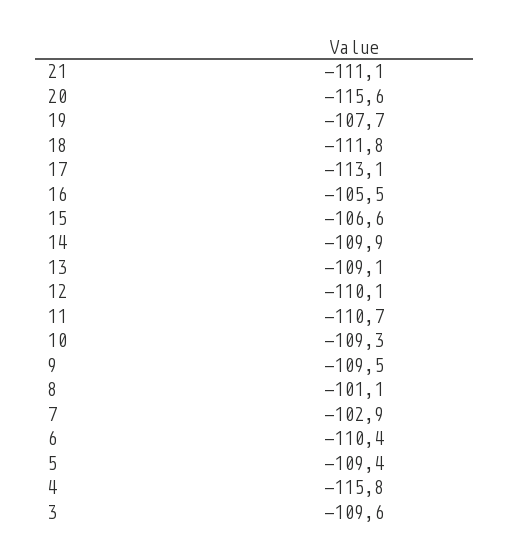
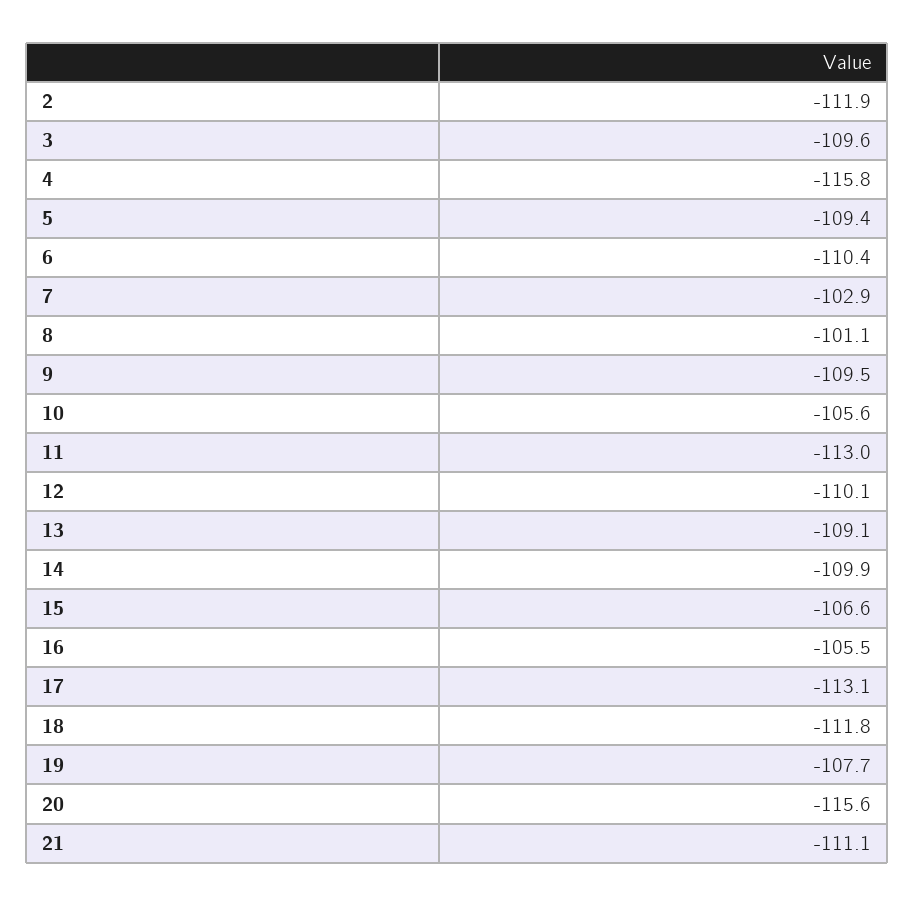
  {
    "21": -111.1,
    "20": -115.6,
    "19": -107.7,
    "18": -111.8,
    "17": -113.1,
    "16": -105.5,
    "15": -106.6,
    "14": -109.9,
    "13": -109.1,
    "12": -110.1,
-   "11": -110.7,
+   "11": -113,
-   "10": -109.3,
+   "10": -105.6,
    "9": -109.5,
    "8": -101.1,
    "7": -102.9,
    "6": -110.4,
    "5": -109.4,
    "4": -115.8,
-   "3": -109.6
+   "3": -109.6,
+   "2": -111.9
  }

